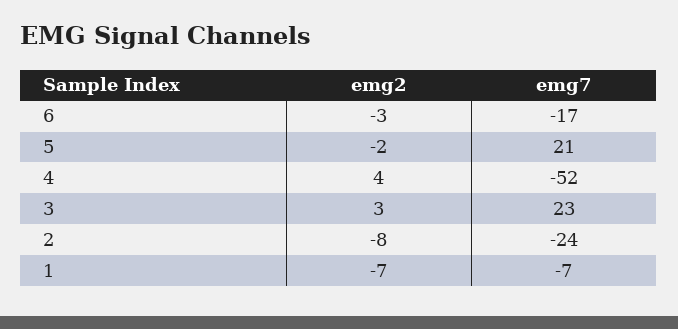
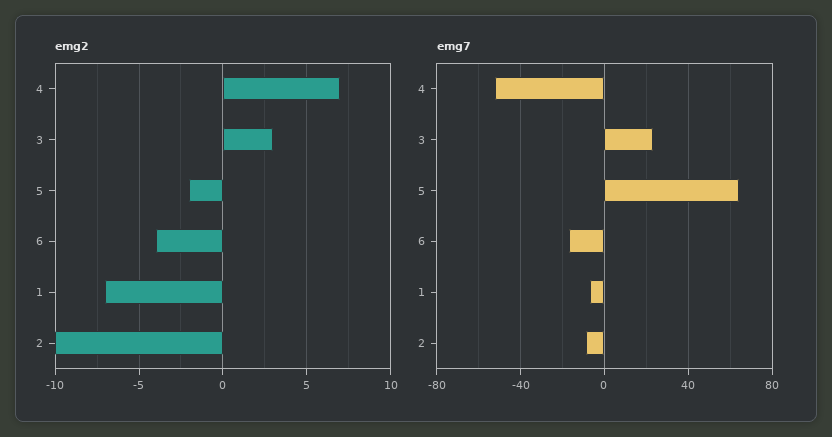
  {
    "emg2": {
-     "6": -3,
+     "6": -4,
      "5": -2,
-     "4": 4,
+     "4": 7,
      "3": 3,
-     "2": -8,
+     "2": -10,
      "1": -7
    },
    "emg7": {
      "6": -17,
-     "5": 21,
+     "5": 65,
      "4": -52,
      "3": 23,
-     "2": -24,
+     "2": -10,
      "1": -7
    }
  }

